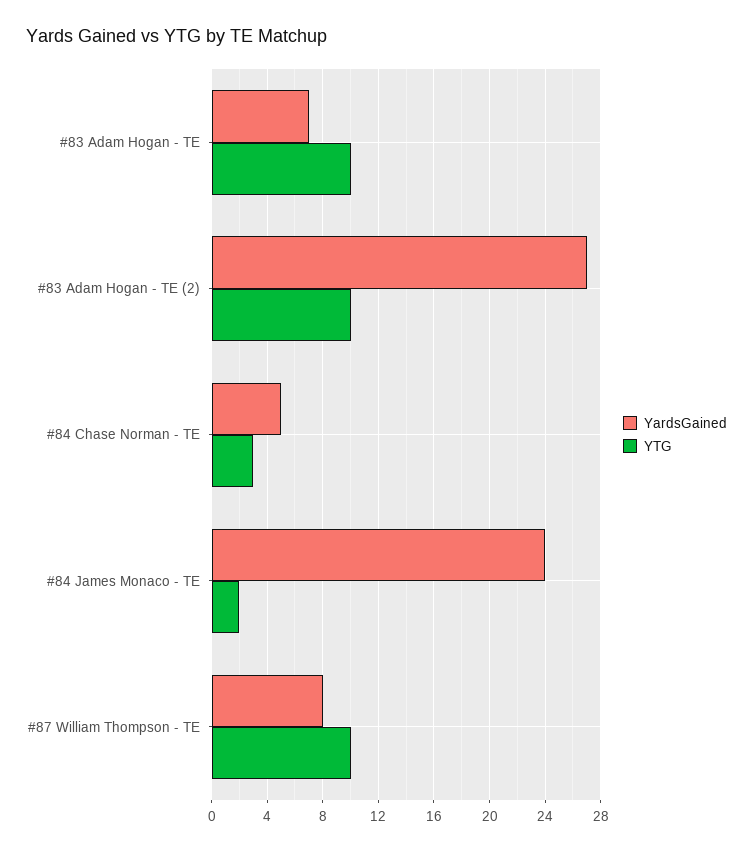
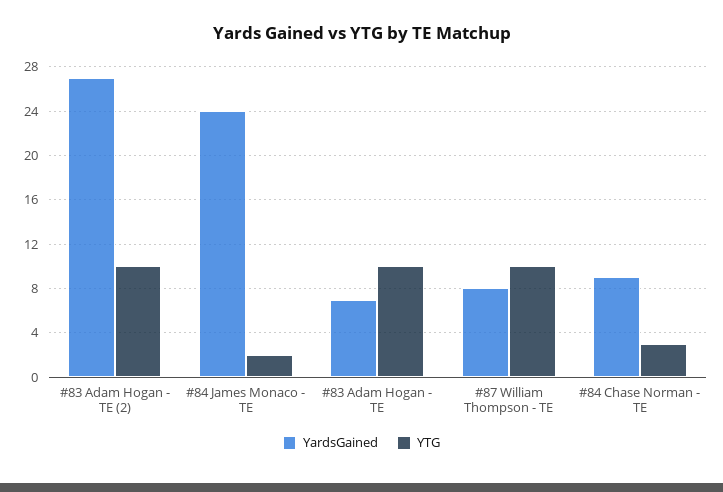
  {
    "YardsGained": {
      "#83 Adam Hogan - TE": 7,
      "#83 Adam Hogan - TE (2)": 27,
-     "#84 Chase Norman - TE": 5,
+     "#84 Chase Norman - TE": 9,
      "#84 James Monaco - TE": 24,
      "#87 William Thompson - TE": 8
    },
    "YTG": {
      "#83 Adam Hogan - TE": 10,
      "#83 Adam Hogan - TE (2)": 10,
      "#84 Chase Norman - TE": 3,
      "#84 James Monaco - TE": 2,
      "#87 William Thompson - TE": 10
    }
  }

